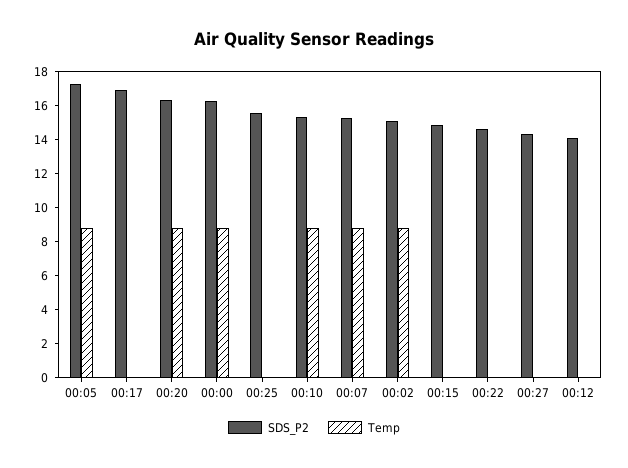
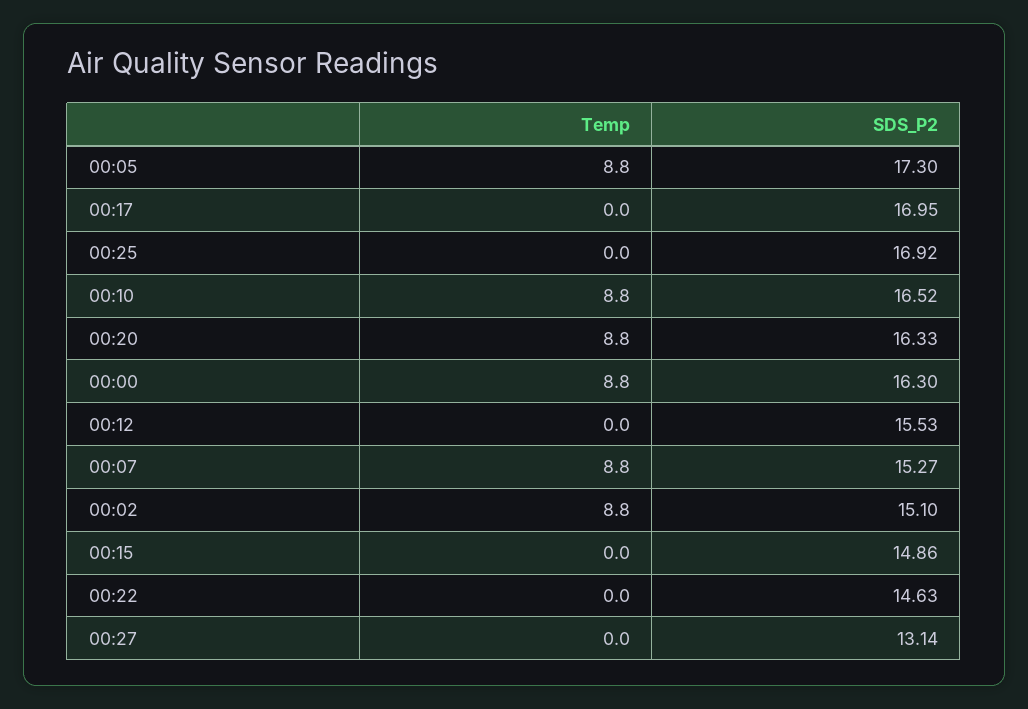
  {
    "SDS_P2": {
      "00:05": 17.3,
      "00:17": 16.95,
      "00:20": 16.33,
      "00:00": 16.3,
-     "00:25": 15.5,
+     "00:25": 16.92,
-     "00:10": 15.5,
+     "00:10": 16.52,
      "00:07": 15.27,
      "00:02": 15.1,
      "00:15": 14.86,
      "00:22": 14.63,
-     "00:27": 14.5,
+     "00:27": 13.14,
-     "00:12": 14
+     "00:12": 15.53
    },
    "Temp": {
      "00:05": 8.8,
      "00:17": 0,
      "00:20": 8.8,
      "00:00": 8.8,
      "00:25": 0,
      "00:10": 8.8,
      "00:07": 8.8,
      "00:02": 8.8,
      "00:15": 0,
      "00:22": 0,
      "00:27": 0,
      "00:12": 0
    }
  }

